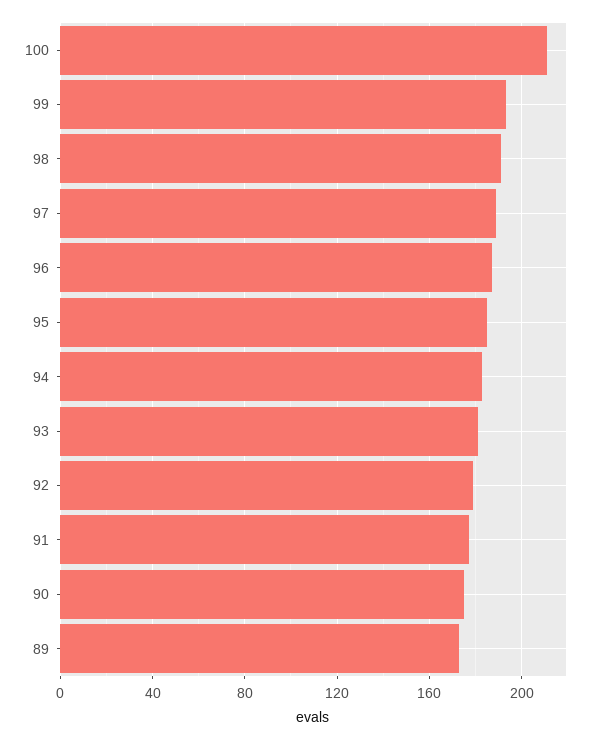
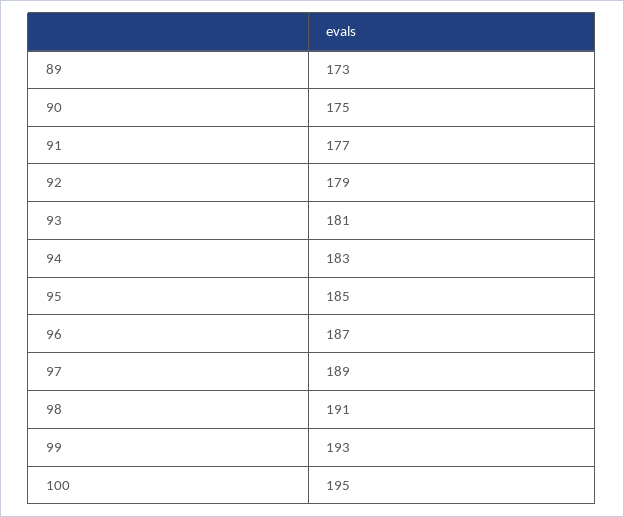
  {
-   "100": 210,
+   "100": 195,
    "99": 193,
    "98": 191,
    "97": 189,
    "96": 187,
    "95": 185,
    "94": 183,
    "93": 181,
    "92": 179,
    "91": 177,
    "90": 175,
    "89": 173
  }

